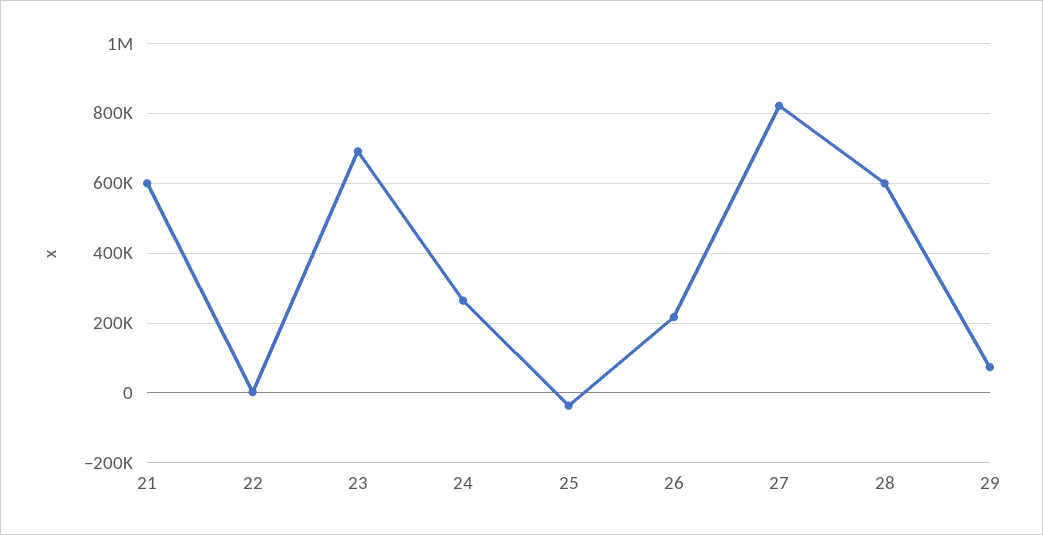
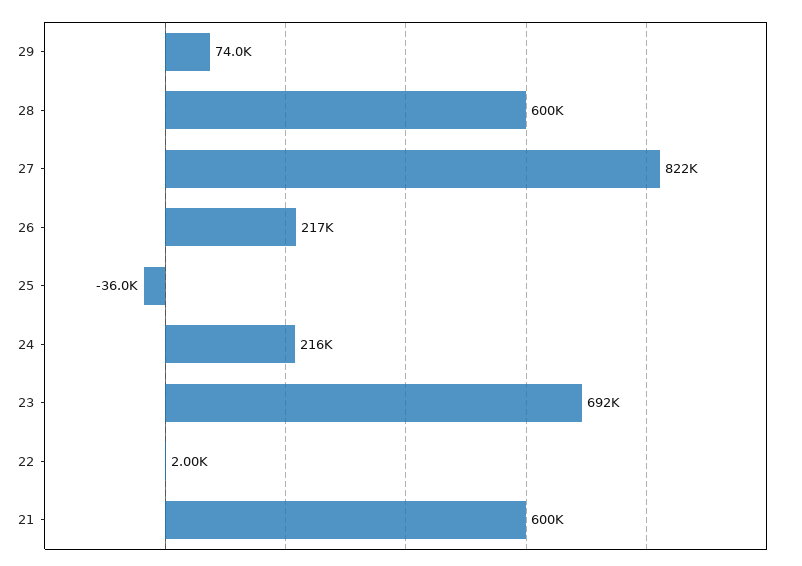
  {
    "21": 600000,
    "22": 2000,
    "23": 692000,
-   "24": 260000,
+   "24": 216000,
    "25": -36000,
    "26": 217000,
    "27": 822000,
    "28": 600000,
    "29": 74000
  }

